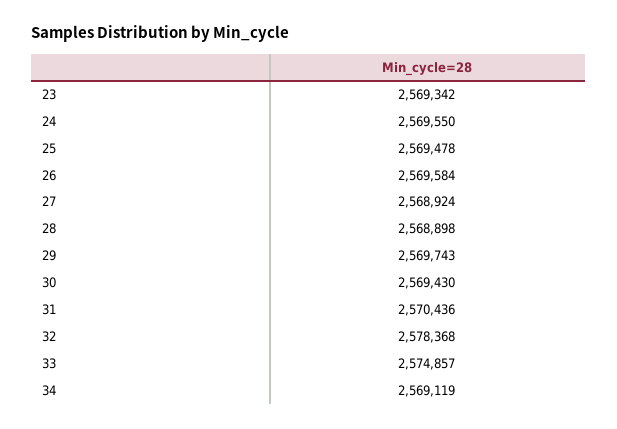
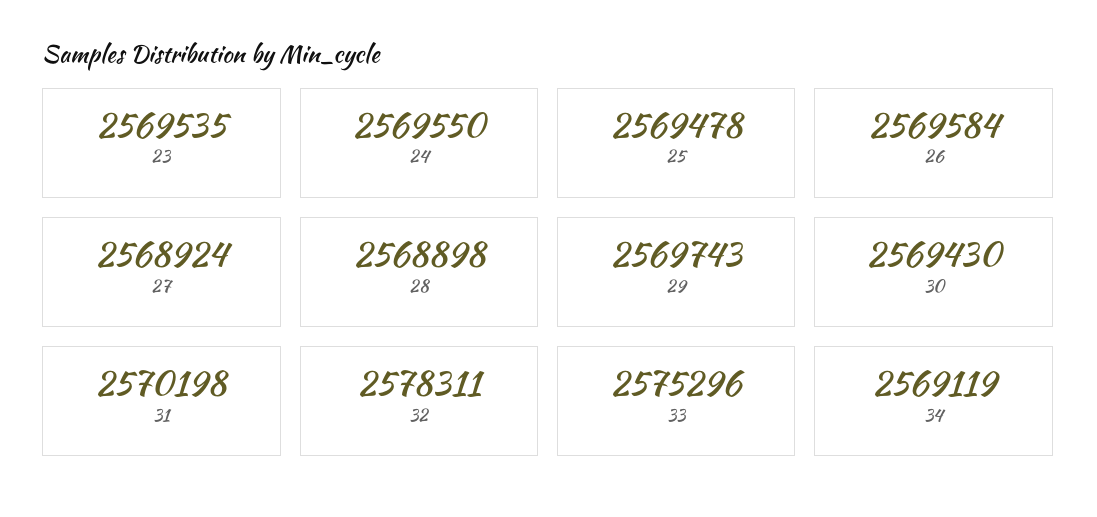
  {
-   "23": 2569342,
+   "23": 2569535,
    "24": 2569550,
    "25": 2569478,
    "26": 2569584,
    "27": 2568924,
    "28": 2568898,
    "29": 2569743,
    "30": 2569430,
-   "31": 2570436,
+   "31": 2570198,
-   "32": 2578368,
+   "32": 2578311,
-   "33": 2574857,
+   "33": 2575296,
    "34": 2569119
  }

